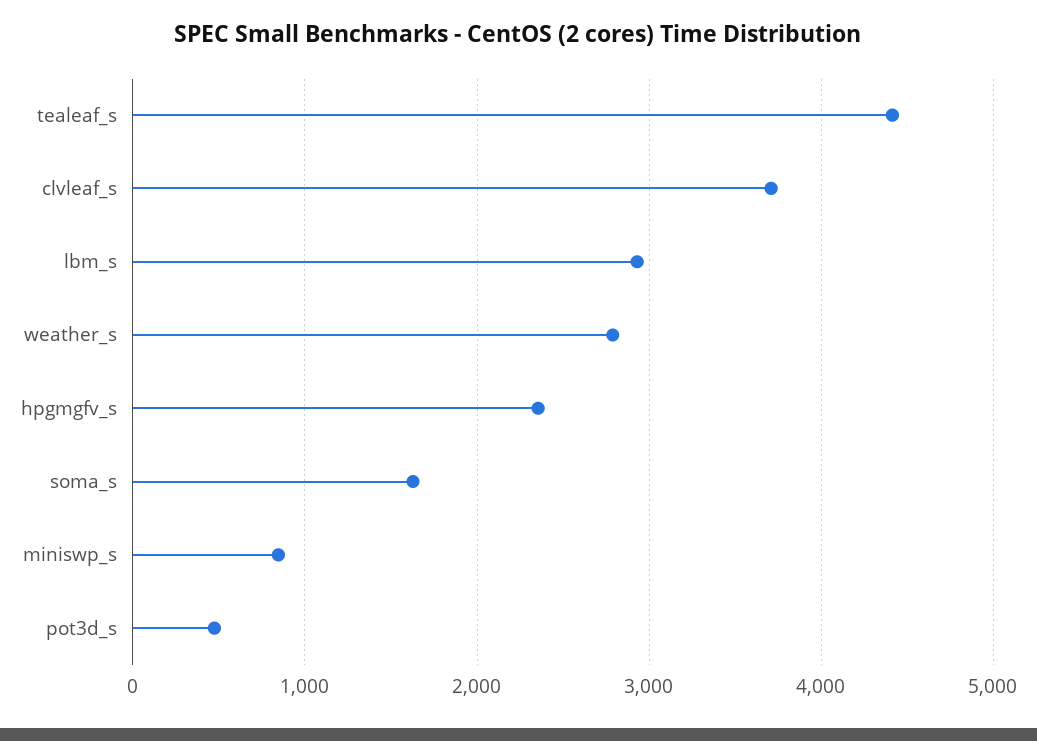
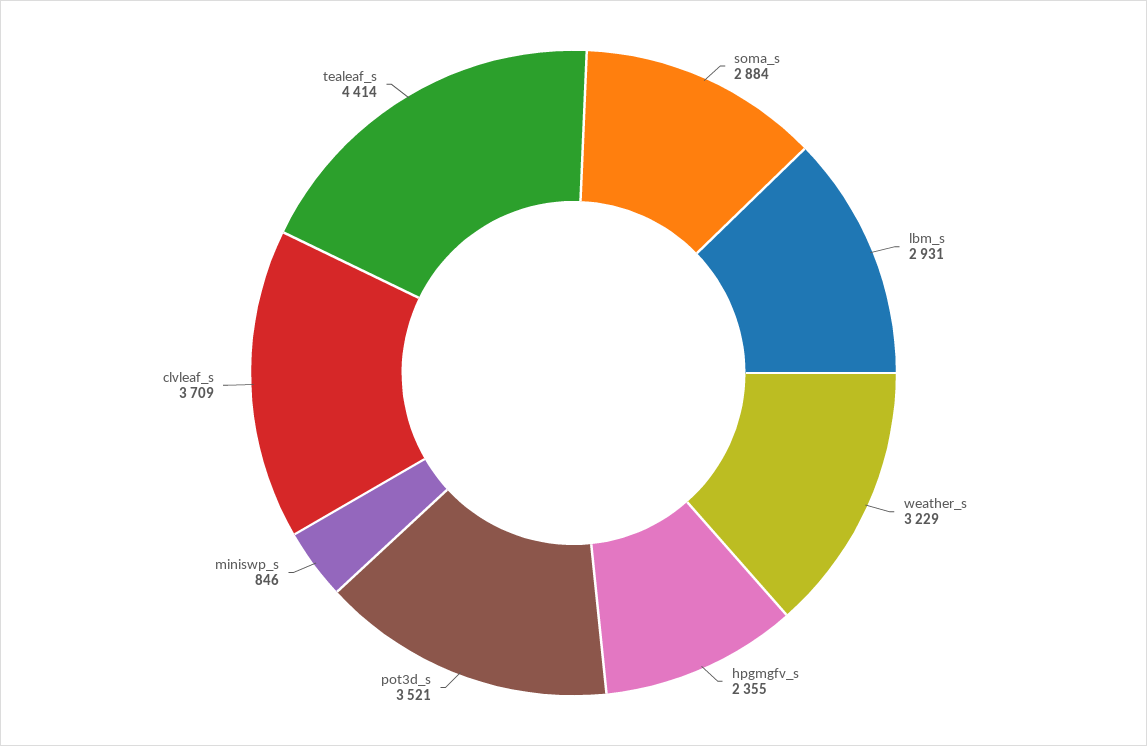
  {
    "tealeaf_s": 4414,
    "clvleaf_s": 3709,
    "lbm_s": 2931,
-   "weather_s": 2800,
+   "weather_s": 3229,
    "hpgmgfv_s": 2355,
-   "soma_s": 1600,
+   "soma_s": 2884,
    "miniswp_s": 846,
-   "pot3d_s": 500
+   "pot3d_s": 3521
  }

